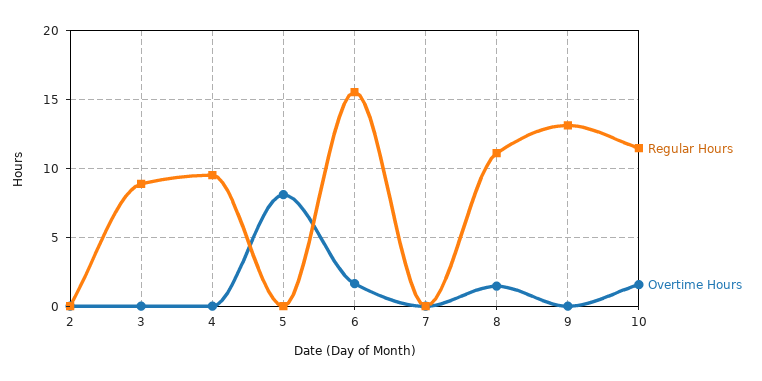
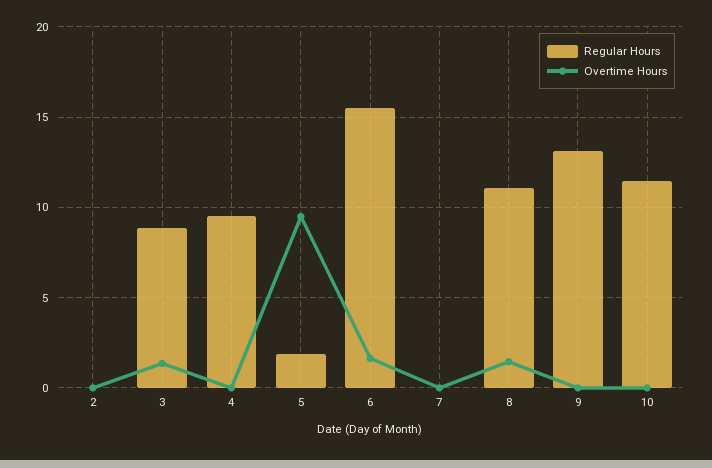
  {
    "Regular Hours": {
      "2": 0,
      "3": 9,
      "4": 9.5,
-     "5": 0,
+     "5": 2,
      "6": 15.5,
      "7": 0,
      "8": 11,
      "9": 13,
      "10": 11.5
    },
    "Overtime Hours": {
      "2": 0,
-     "3": 0,
+     "3": 1.5,
      "4": 0,
-     "5": 8,
+     "5": 9.5,
      "6": 1.5,
      "7": 0,
      "8": 1.5,
      "9": 0,
-     "10": 1.5
+     "10": 0
    }
  }

